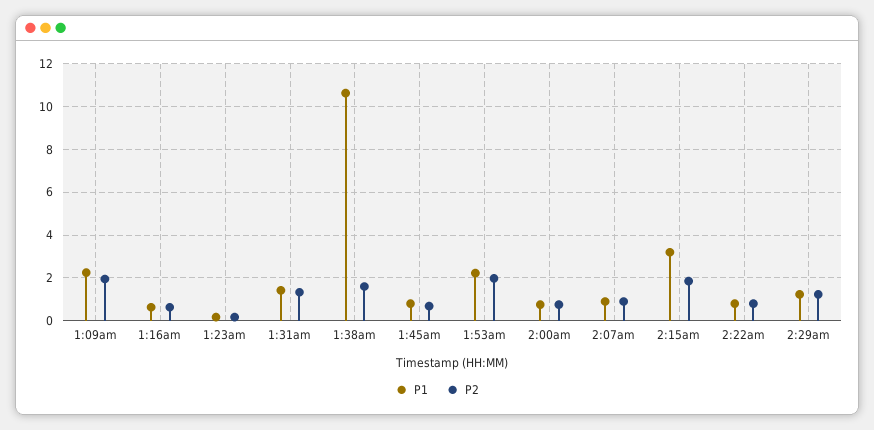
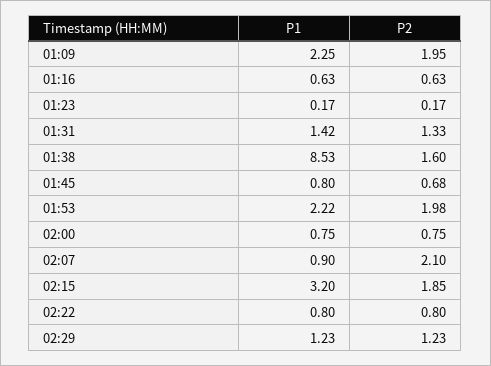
  {
    "P1": {
      "1:09am": 2.25,
      "1:16am": 0.63,
      "1:23am": 0.17,
      "1:31am": 1.42,
-     "1:38am": 10.5,
+     "1:38am": 8.53,
      "1:45am": 0.8,
      "1:53am": 2.22,
      "2:00am": 0.75,
      "2:07am": 0.9,
      "2:15am": 3.2,
      "2:22am": 0.8,
      "2:29am": 1.23
    },
    "P2": {
      "1:09am": 1.95,
      "1:16am": 0.63,
      "1:23am": 0.17,
      "1:31am": 1.33,
      "1:38am": 1.6,
      "1:45am": 0.68,
      "1:53am": 1.98,
      "2:00am": 0.75,
-     "2:07am": 1,
+     "2:07am": 2.1,
      "2:15am": 1.85,
      "2:22am": 0.8,
      "2:29am": 1.23
    }
  }

